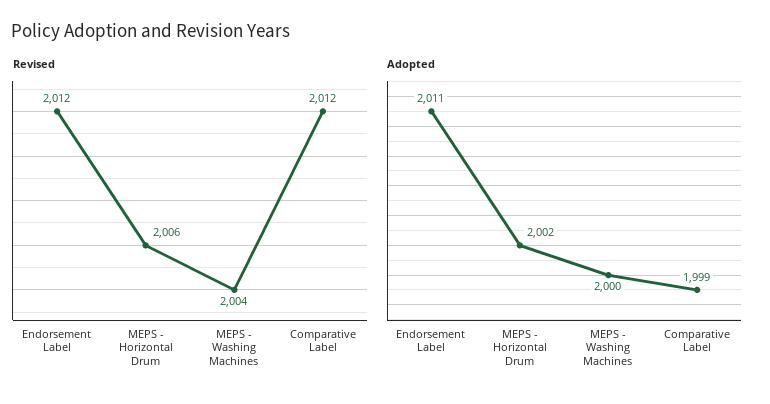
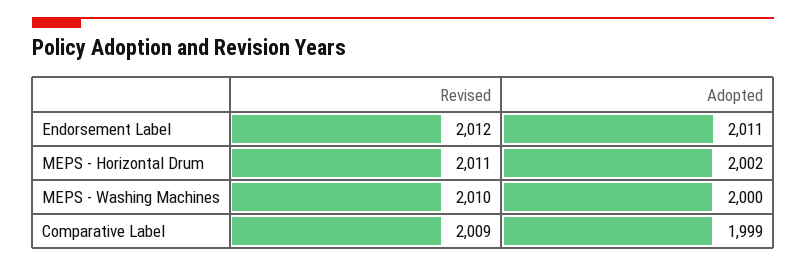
  {
    "Revised": {
      "Endorsement Label": 2012,
-     "MEPS - Horizontal Drum": 2006,
+     "MEPS - Horizontal Drum": 2011,
-     "MEPS - Washing Machines": 2004,
+     "MEPS - Washing Machines": 2010,
-     "Comparative Label": 2012
+     "Comparative Label": 2009
    },
    "Adopted": {
      "Endorsement Label": 2011,
      "MEPS - Horizontal Drum": 2002,
      "MEPS - Washing Machines": 2000,
      "Comparative Label": 1999
    }
  }

